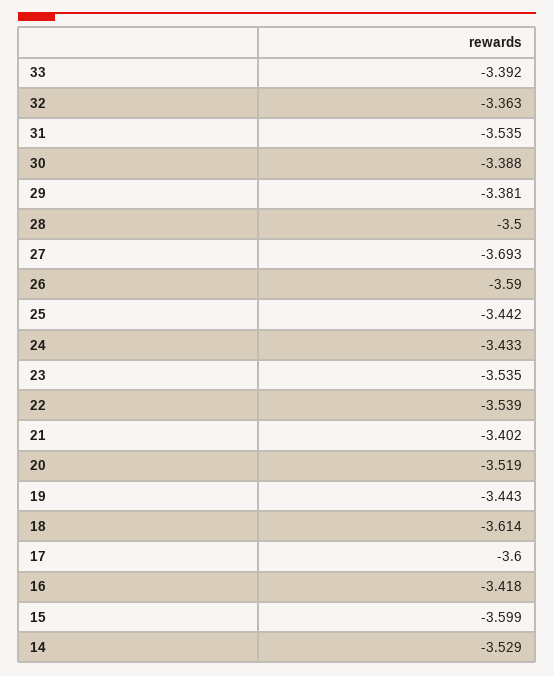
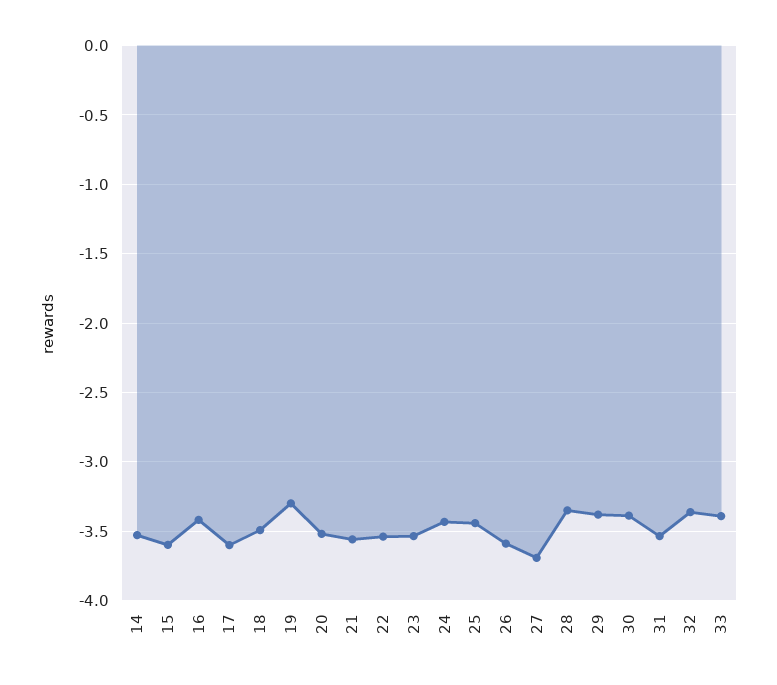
  {
    "33": -3.392,
    "32": -3.363,
    "31": -3.535,
    "30": -3.388,
    "29": -3.381,
-   "28": -3.5,
+   "28": -3.35,
    "27": -3.693,
    "26": -3.59,
    "25": -3.442,
    "24": -3.433,
    "23": -3.535,
    "22": -3.539,
-   "21": -3.402,
+   "21": -3.55,
    "20": -3.519,
-   "19": -3.443,
+   "19": -3.3,
-   "18": -3.614,
+   "18": -3.5,
    "17": -3.6,
    "16": -3.418,
    "15": -3.599,
    "14": -3.529
  }

